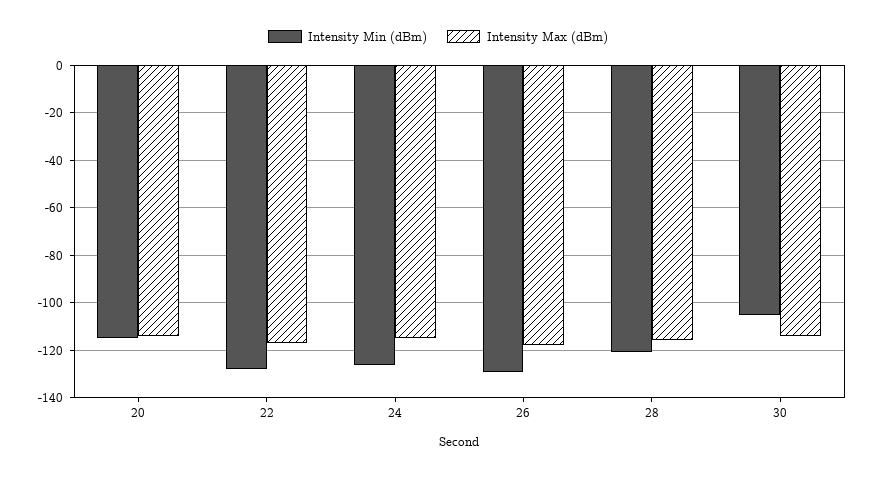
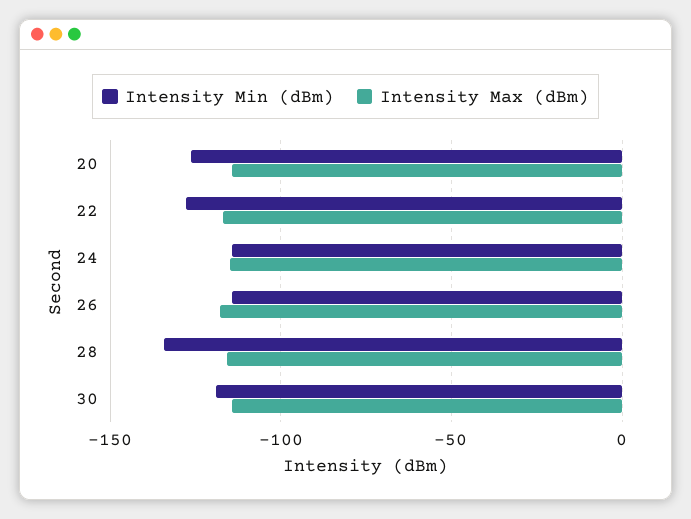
  {
    "Intensity Min (dBm)": {
-     "20": -115,
+     "20": -125,
      "22": -130,
-     "24": -125,
+     "24": -115,
-     "26": -130,
+     "26": -115,
-     "28": -120,
+     "28": -135,
-     "30": -105
+     "30": -120
    },
    "Intensity Max (dBm)": {
      "20": -115,
      "22": -115,
      "24": -115,
      "26": -120,
      "28": -115,
      "30": -115
    }
  }

